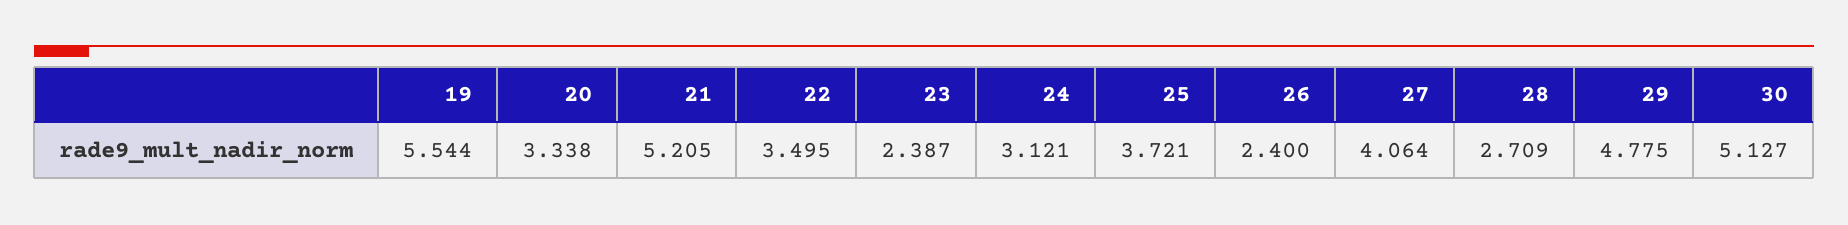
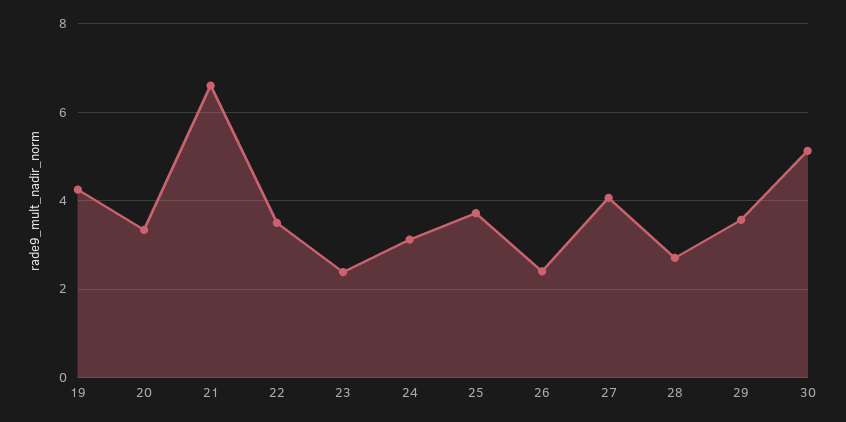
  {
-   "19": 5.544,
+   "19": 4.2,
    "20": 3.338,
-   "21": 5.205,
+   "21": 6.6,
    "22": 3.495,
    "23": 2.387,
    "24": 3.121,
    "25": 3.721,
    "26": 2.4,
    "27": 4.064,
    "28": 2.709,
-   "29": 4.775,
+   "29": 3.6,
    "30": 5.127
  }

